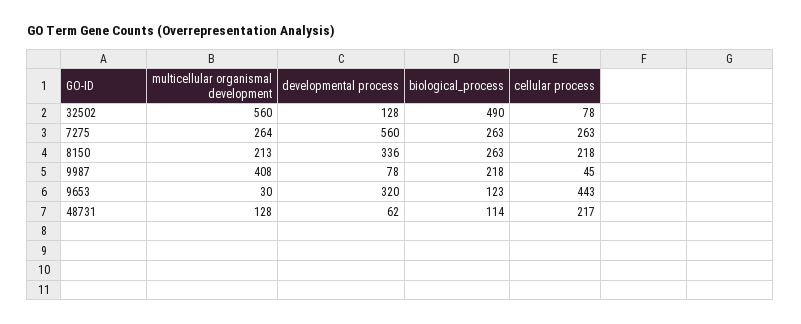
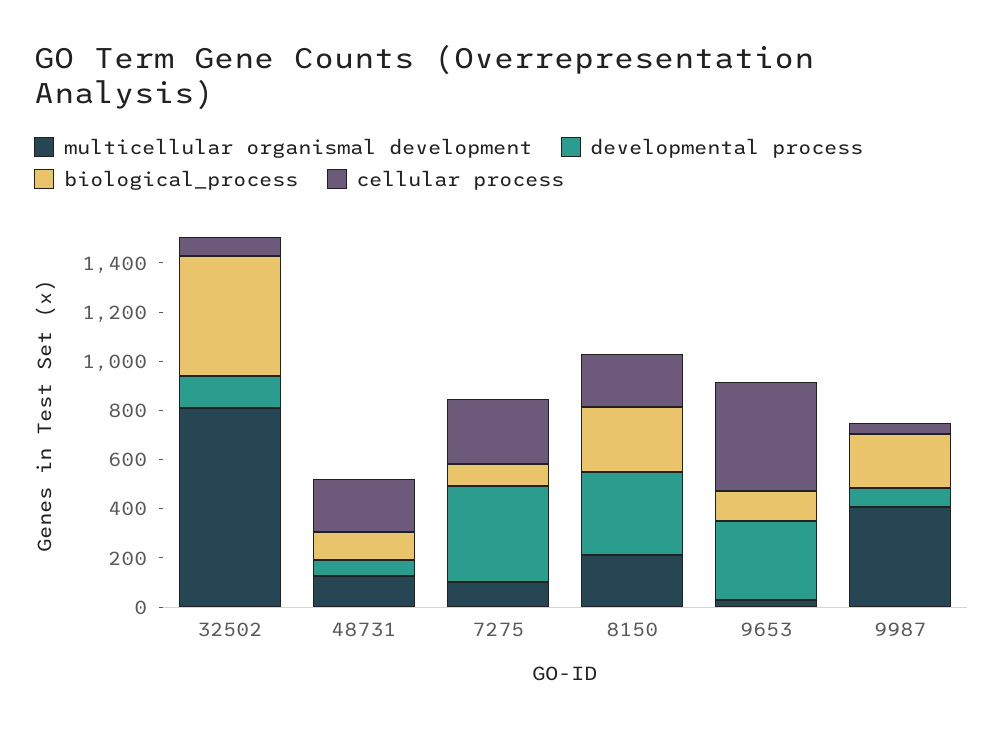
  {
    "multicellular organismal development": {
-     "32502": 560,
+     "32502": 800,
-     "7275": 264,
+     "7275": 100,
      "8150": 213,
      "9987": 408,
      "9653": 30,
      "48731": 128
    },
    "developmental process": {
      "32502": 128,
-     "7275": 560,
+     "7275": 400,
      "8150": 336,
      "9987": 78,
      "9653": 320,
      "48731": 62
    },
    "biological_process": {
      "32502": 490,
-     "7275": 263,
+     "7275": 100,
      "8150": 263,
      "9987": 218,
      "9653": 123,
      "48731": 114
    },
    "cellular process": {
      "32502": 78,
      "7275": 263,
      "8150": 218,
      "9987": 45,
      "9653": 443,
      "48731": 217
    }
  }

